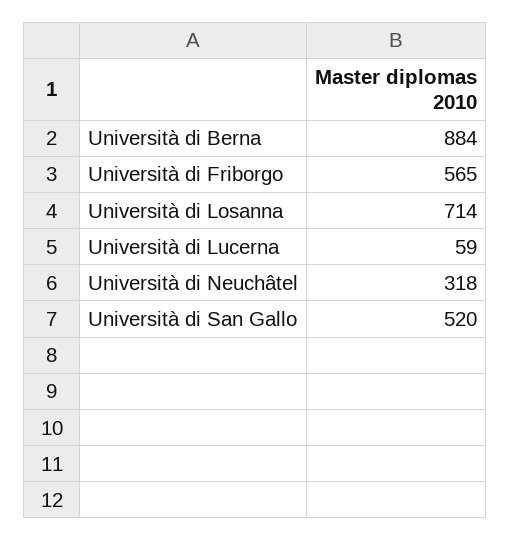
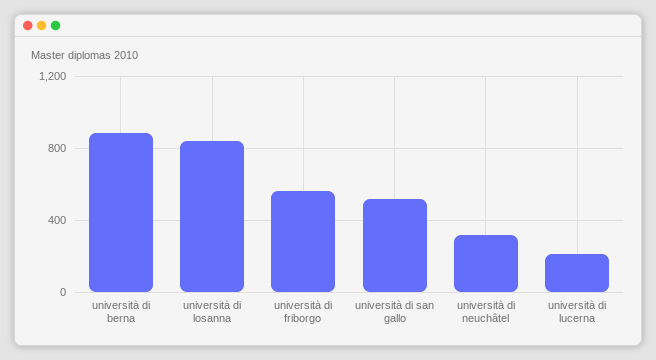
  {
    "Università di Berna": 884,
    "Università di Friborgo": 565,
-   "Università di Losanna": 714,
+   "Università di Losanna": 850,
-   "Università di Lucerna": 59,
+   "Università di Lucerna": 200,
    "Università di Neuchâtel": 318,
    "Università di San Gallo": 520
  }

